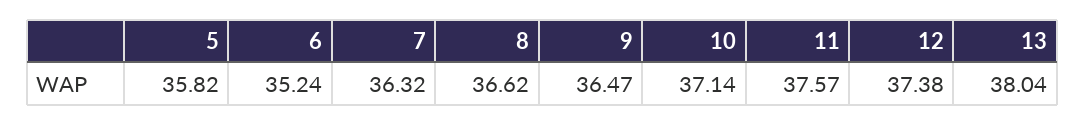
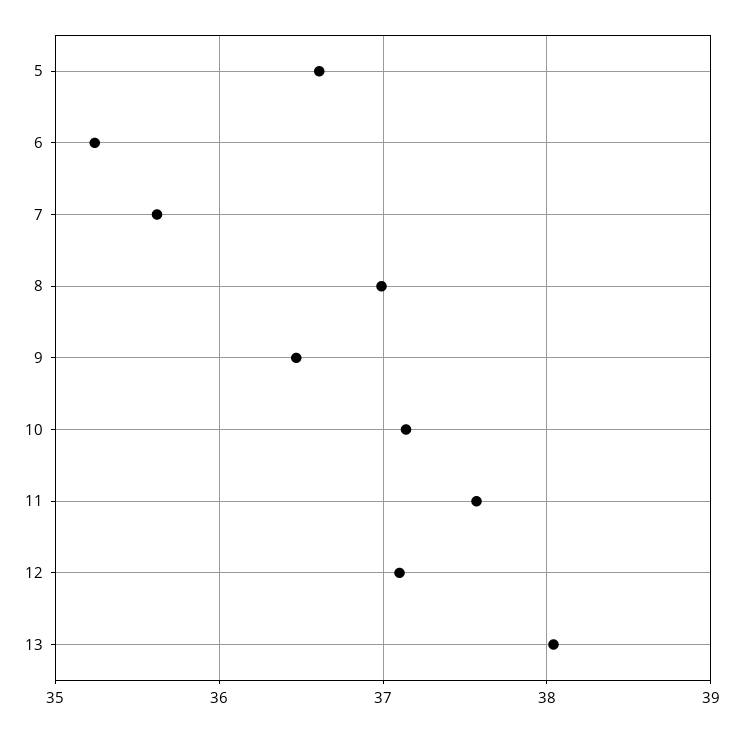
  {
-   "5": 35.82,
+   "5": 36.6,
    "6": 35.24,
-   "7": 36.32,
+   "7": 35.6,
-   "8": 36.62,
+   "8": 37,
    "9": 36.47,
    "10": 37.14,
    "11": 37.57,
-   "12": 37.38,
+   "12": 37.1,
    "13": 38.04
  }

